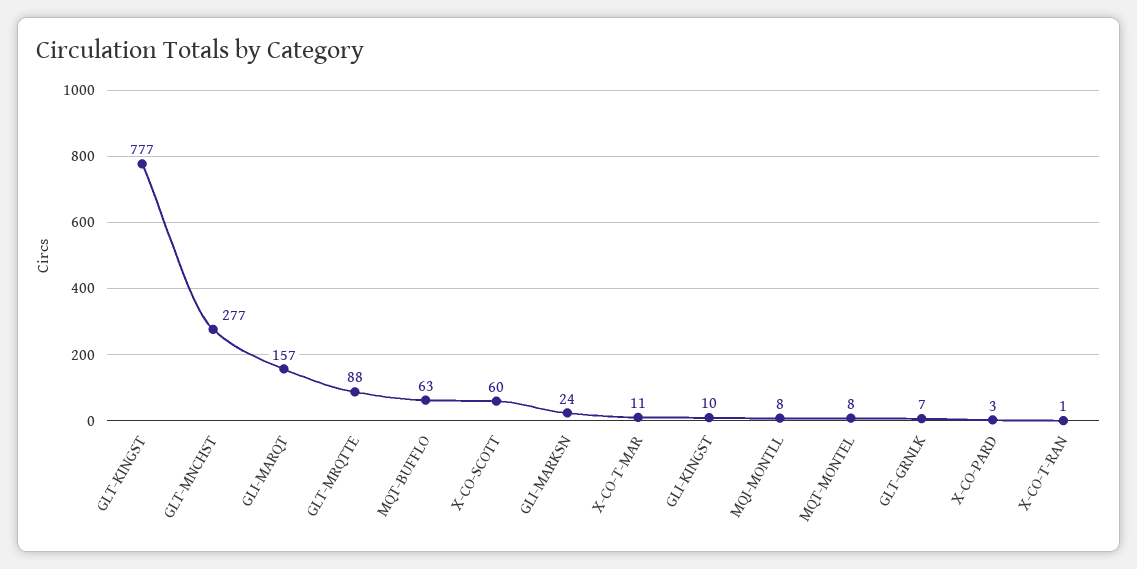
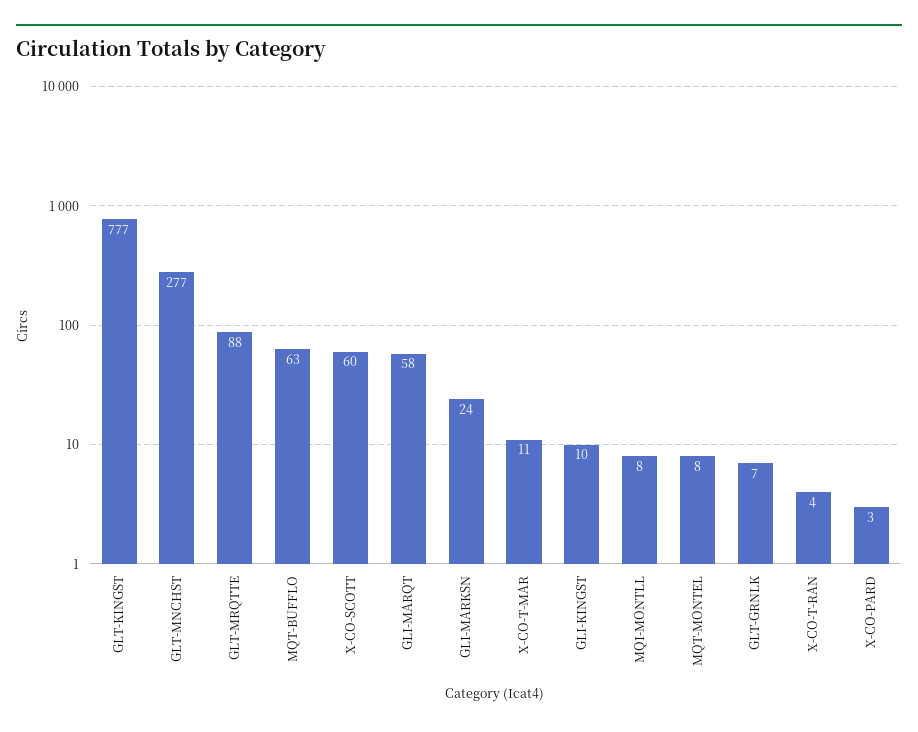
  {
    "GLT-KINGST": 777,
    "GLT-MNCHST": 277,
-   "GLI-MARQT": 157,
+   "GLI-MARQT": 58,
    "GLT-MRQTTE": 88,
    "MQT-BUFFLO": 63,
    "X-CO-SCOTT": 60,
    "GLI-MARKSN": 24,
    "X-CO-T-MAR": 11,
    "GLI-KINGST": 10,
    "MQI-MONTLL": 8,
    "MQT-MONTEL": 8,
    "GLT-GRNLK": 7,
    "X-CO-PARD": 3,
-   "X-CO-T-RAN": 1
+   "X-CO-T-RAN": 4
  }

